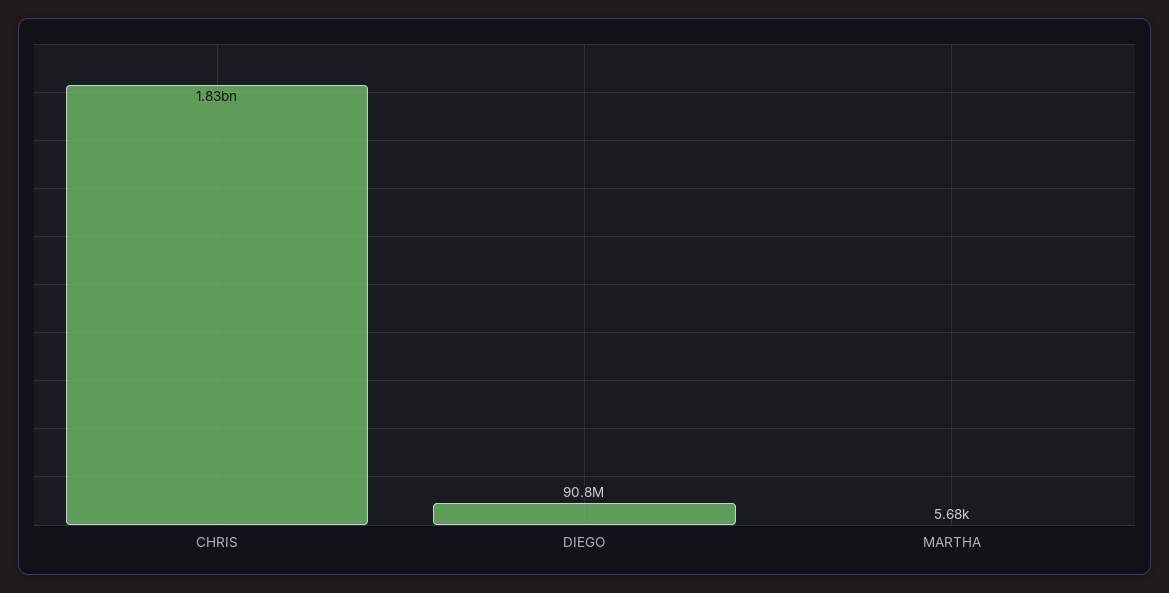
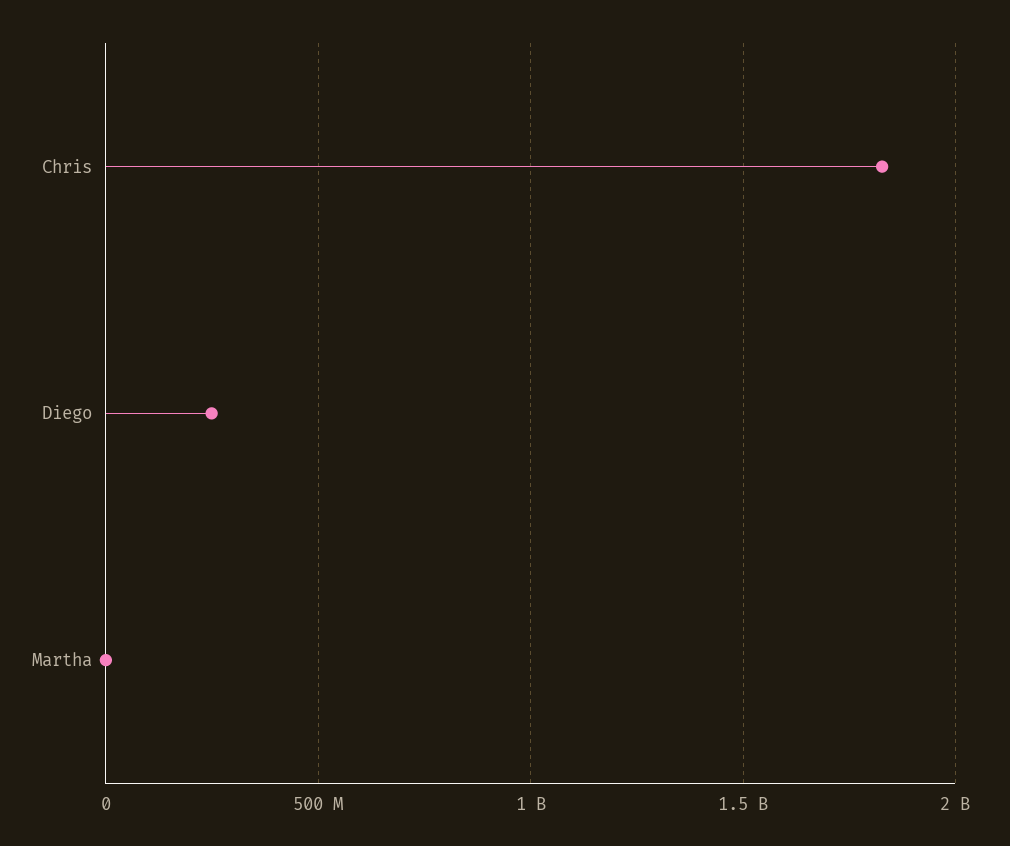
  {
    "CHRIS": 1830000000,
-   "DIEGO": 90800000,
+   "DIEGO": 250000000,
    "MARTHA": 5680
  }

